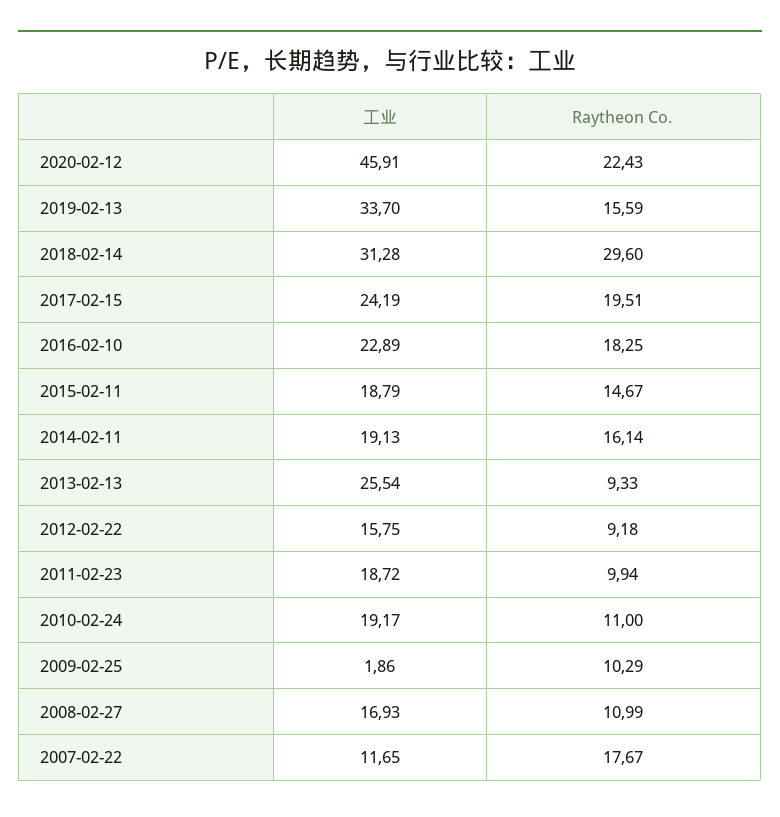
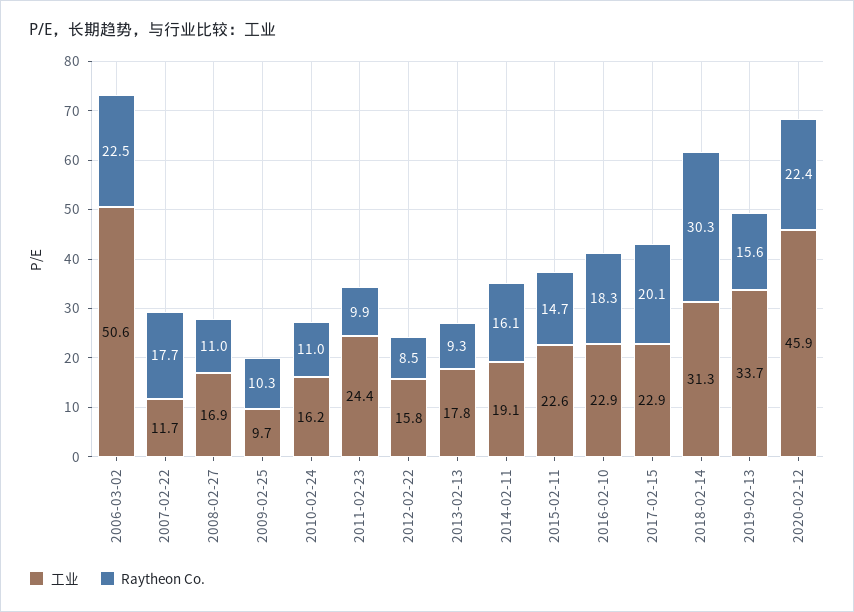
  {
    "工业": {
      "2020-02-12": 45.91,
      "2019-02-13": 33.7,
      "2018-02-14": 31.28,
-     "2017-02-15": 24.19,
+     "2017-02-15": 22.9,
      "2016-02-10": 22.89,
-     "2015-02-11": 18.79,
+     "2015-02-11": 22.6,
      "2014-02-11": 19.13,
-     "2013-02-13": 25.54,
+     "2013-02-13": 17.8,
      "2012-02-22": 15.75,
-     "2011-02-23": 18.72,
+     "2011-02-23": 24.4,
-     "2010-02-24": 19.17,
+     "2010-02-24": 16.2,
-     "2009-02-25": 1.86,
+     "2009-02-25": 9.7,
      "2008-02-27": 16.93,
-     "2007-02-22": 11.65
+     "2007-02-22": 11.65,
+     "2006-03-02": 50.6
    },
    "Raytheon Co.": {
      "2020-02-12": 22.43,
      "2019-02-13": 15.59,
-     "2018-02-14": 29.6,
+     "2018-02-14": 30.3,
-     "2017-02-15": 19.51,
+     "2017-02-15": 20.1,
      "2016-02-10": 18.25,
      "2015-02-11": 14.67,
      "2014-02-11": 16.14,
      "2013-02-13": 9.33,
-     "2012-02-22": 9.18,
+     "2012-02-22": 8.5,
      "2011-02-23": 9.94,
      "2010-02-24": 11,
      "2009-02-25": 10.29,
      "2008-02-27": 10.99,
-     "2007-02-22": 17.67
+     "2007-02-22": 17.67,
+     "2006-03-02": 22.5
    }
  }

